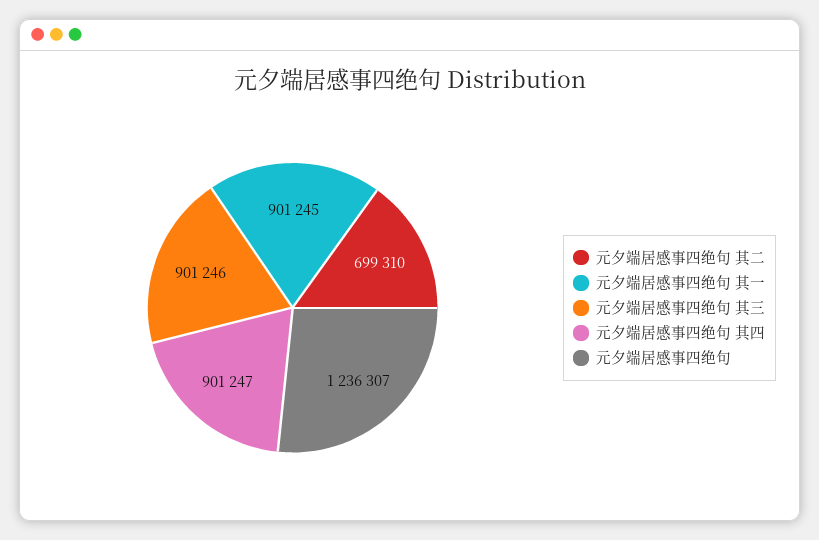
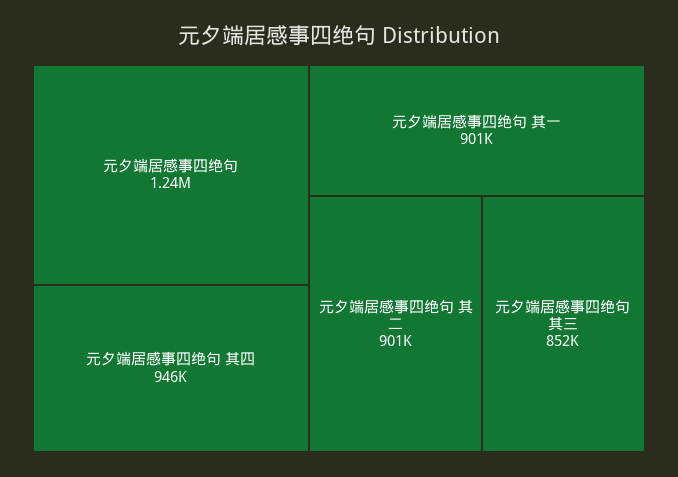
  {
-   "元夕端居感事四绝句 其二": 699310,
+   "元夕端居感事四绝句 其二": 901000,
    "元夕端居感事四绝句 其一": 901245,
-   "元夕端居感事四绝句 其三": 901246,
+   "元夕端居感事四绝句 其三": 852000,
-   "元夕端居感事四绝句 其四": 901247,
+   "元夕端居感事四绝句 其四": 946000,
    "元夕端居感事四绝句": 1236307
  }

